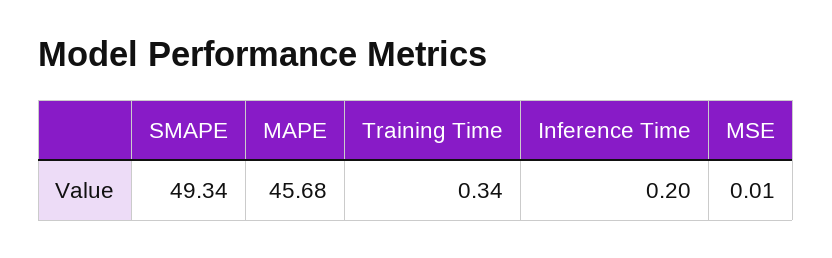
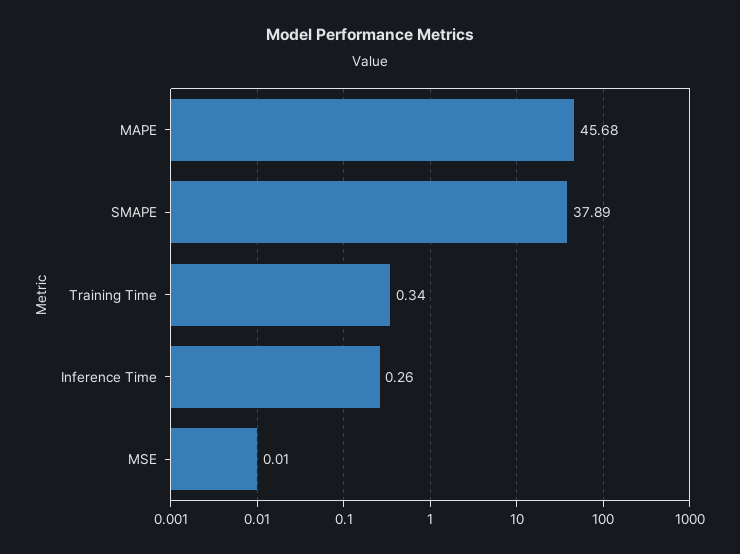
  {
-   "SMAPE": 49.34,
+   "SMAPE": 37.89,
    "MAPE": 45.68,
    "Training Time": 0.34,
-   "Inference Time": 0.2,
+   "Inference Time": 0.26,
    "MSE": 0.01
  }

